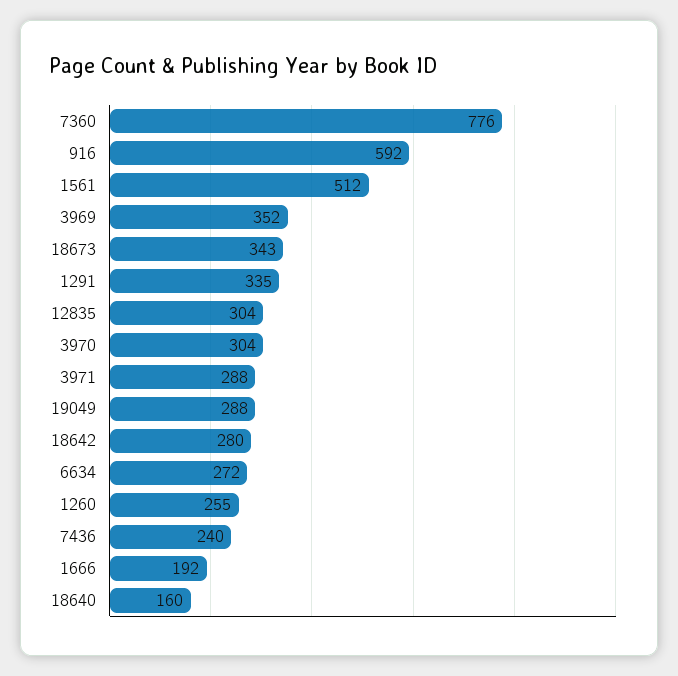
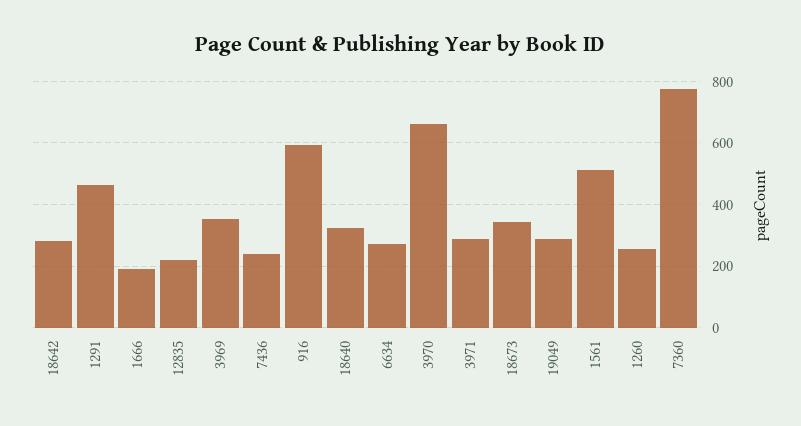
  {
    "7360": 776,
    "916": 592,
    "1561": 512,
    "3969": 352,
    "18673": 343,
-   "1291": 335,
+   "1291": 460,
-   "12835": 304,
+   "12835": 220,
-   "3970": 304,
+   "3970": 660,
    "3971": 288,
    "19049": 288,
    "18642": 280,
    "6634": 272,
    "1260": 255,
    "7436": 240,
    "1666": 192,
-   "18640": 160
+   "18640": 320
  }

